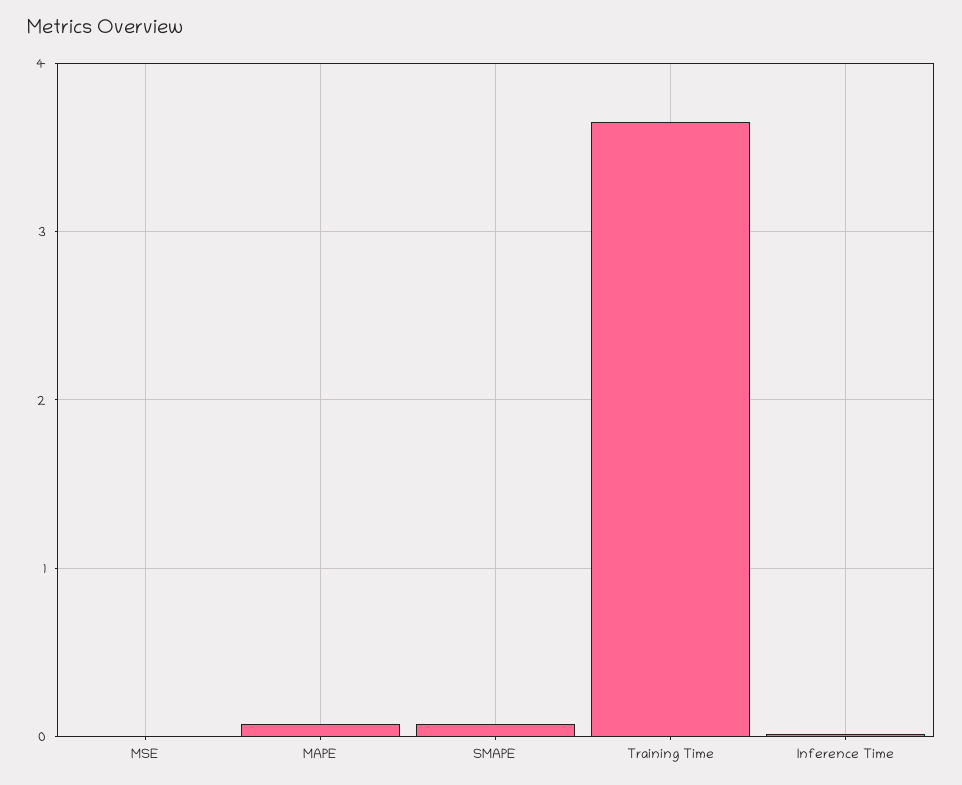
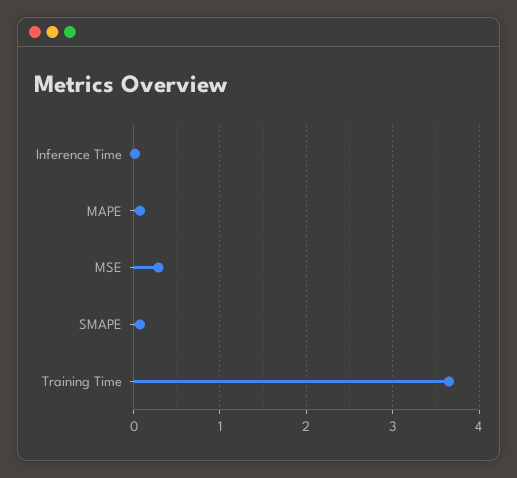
  {
-   "MSE": 0,
+   "MSE": 0.3,
    "MAPE": 0.1,
    "SMAPE": 0.1,
    "Training Time": 3.7,
    "Inference Time": 0
  }

